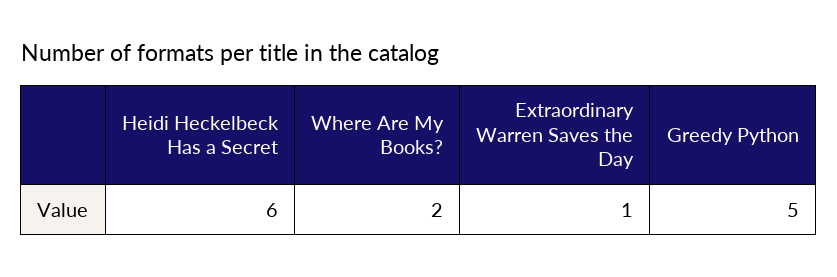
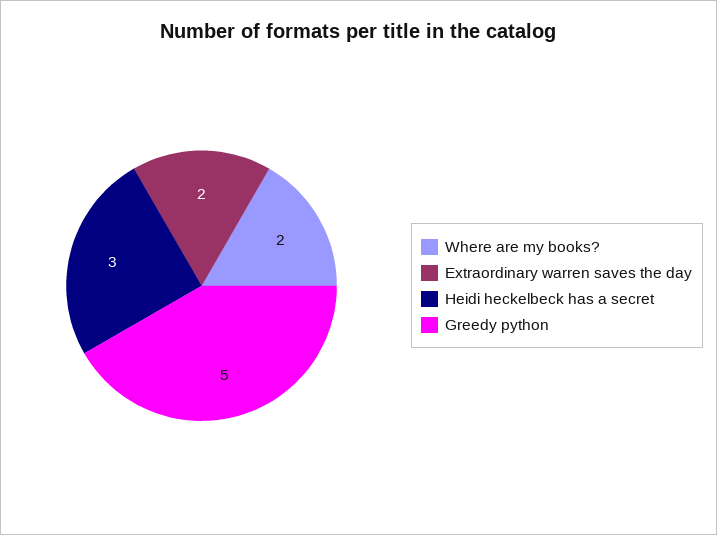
  {
-   "Heidi Heckelbeck Has a Secret": 6,
+   "Heidi Heckelbeck Has a Secret": 3,
    "Where Are My Books?": 2,
-   "Extraordinary Warren Saves the Day": 1,
+   "Extraordinary Warren Saves the Day": 2,
    "Greedy Python": 5
  }

